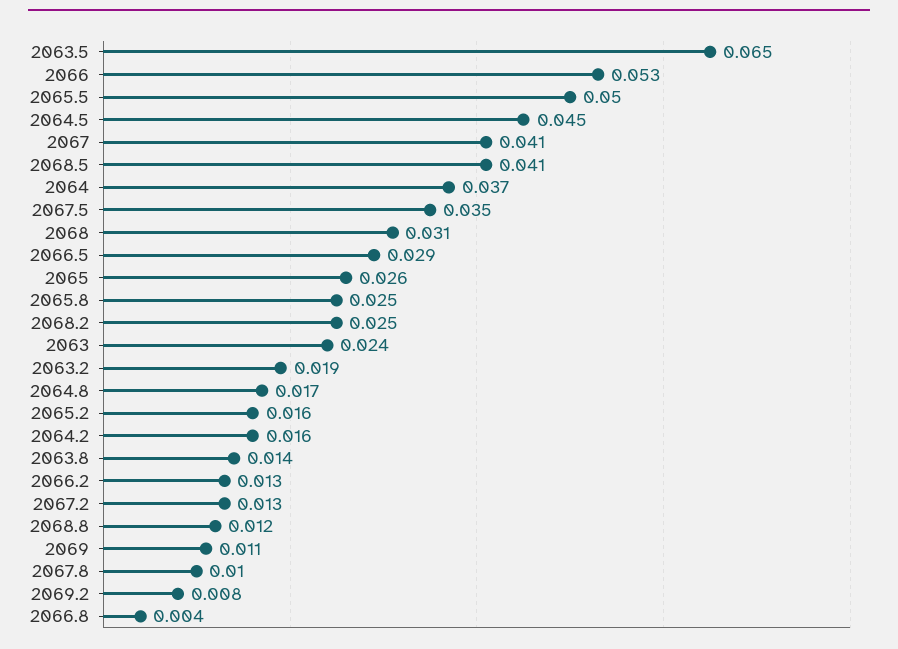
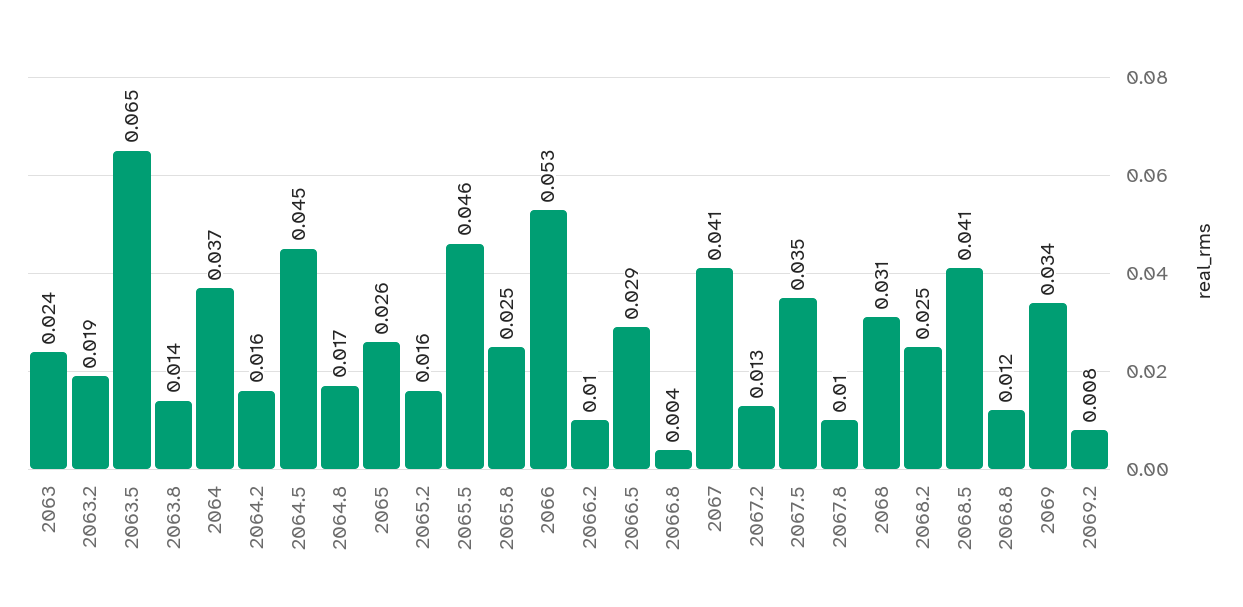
  {
    "2063.5": 0.065,
    "2066": 0.053,
-   "2065.5": 0.05,
+   "2065.5": 0.046,
    "2064.5": 0.045,
    "2067": 0.041,
    "2068.5": 0.041,
    "2064": 0.037,
    "2067.5": 0.035,
    "2068": 0.031,
    "2066.5": 0.029,
    "2065": 0.026,
    "2065.8": 0.025,
    "2068.2": 0.025,
    "2063": 0.024,
    "2063.2": 0.019,
    "2064.8": 0.017,
    "2065.2": 0.016,
    "2064.2": 0.016,
    "2063.8": 0.014,
-   "2066.2": 0.013,
+   "2066.2": 0.01,
    "2067.2": 0.013,
    "2068.8": 0.012,
-   "2069": 0.011,
+   "2069": 0.034,
    "2067.8": 0.01,
    "2069.2": 0.008,
    "2066.8": 0.004
  }

